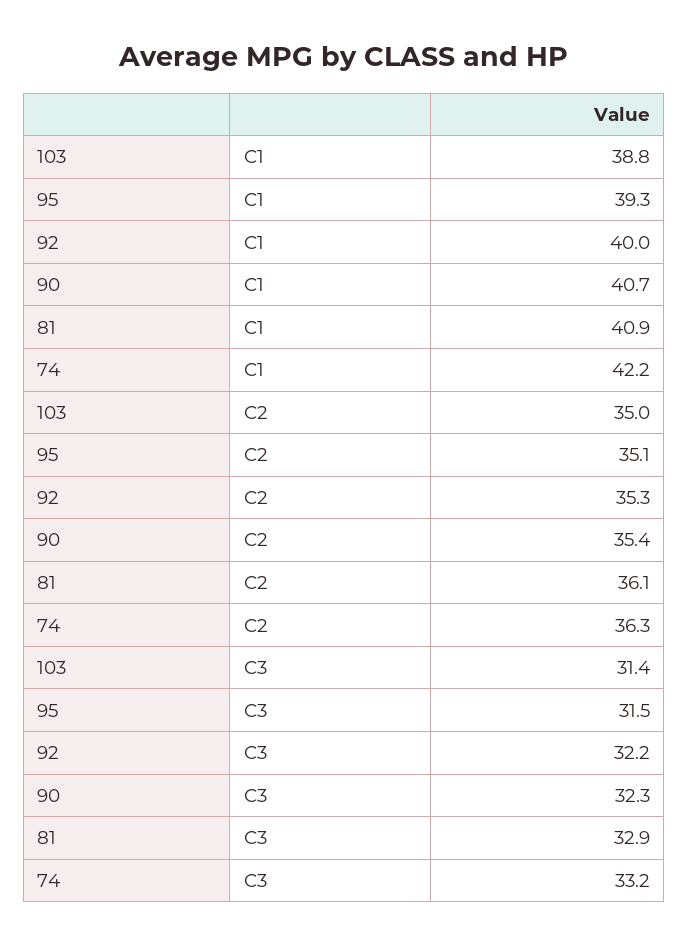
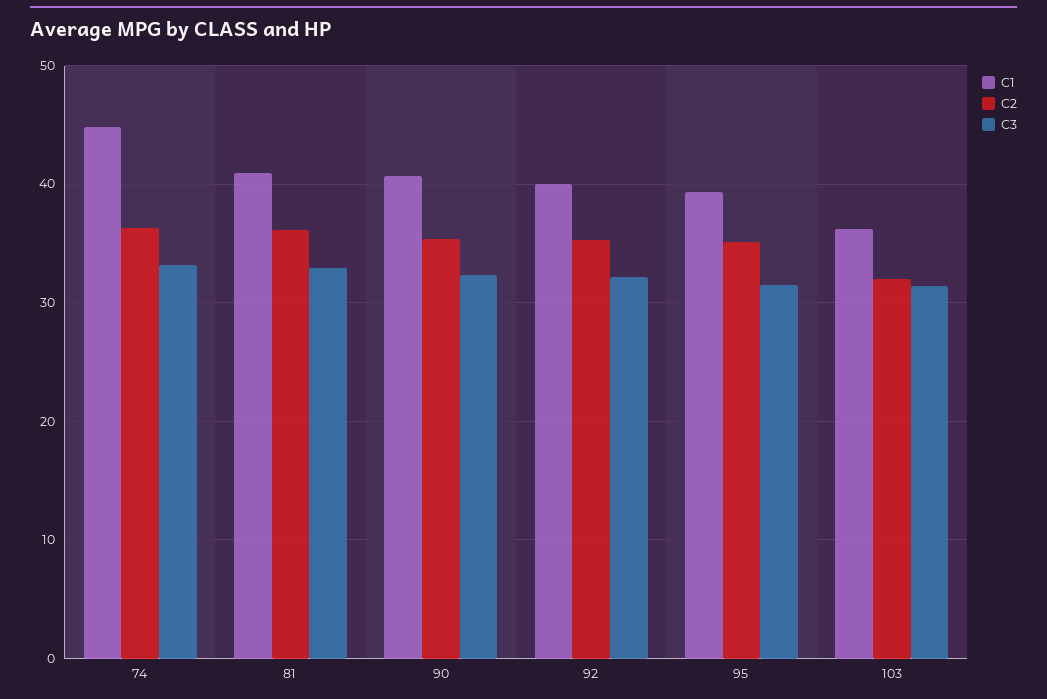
  {
    "C1": {
-     "103": 38.8,
+     "103": 36,
      "95": 39.3,
      "92": 40,
      "90": 40.7,
      "81": 40.9,
-     "74": 42.2
+     "74": 45
    },
    "C2": {
-     "103": 35,
+     "103": 32,
      "95": 35.1,
      "92": 35.3,
      "90": 35.4,
      "81": 36.1,
      "74": 36.3
    },
    "C3": {
      "103": 31.4,
      "95": 31.5,
      "92": 32.2,
      "90": 32.3,
      "81": 32.9,
      "74": 33.2
    }
  }

